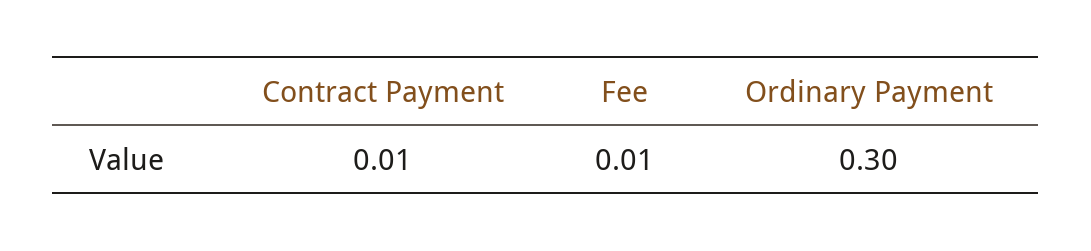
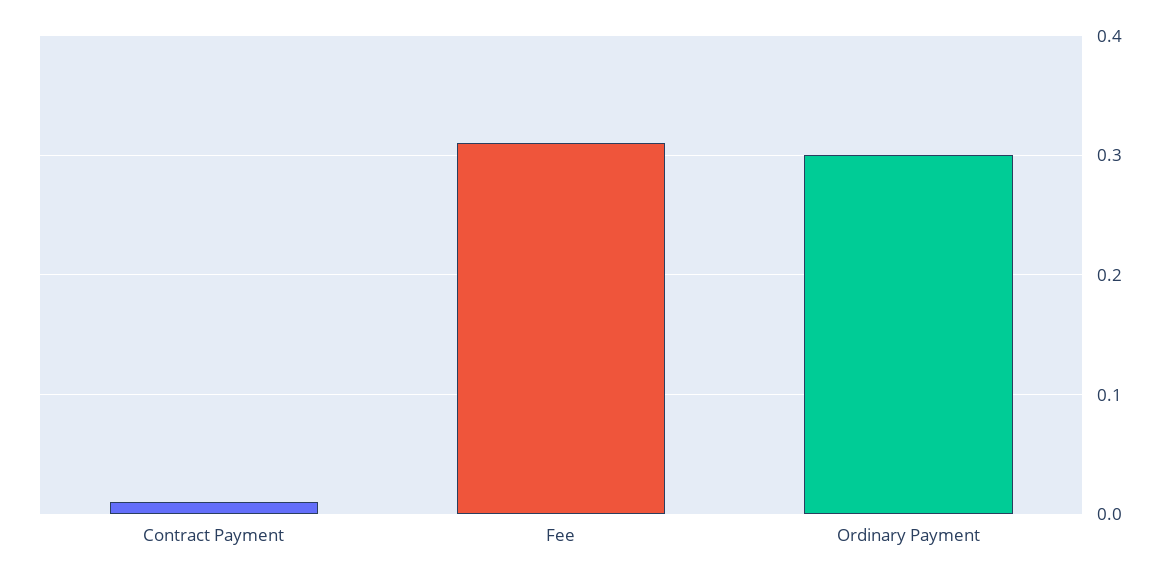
  {
    "Contract Payment": 0.01,
-   "Fee": 0.01,
+   "Fee": 0.31,
    "Ordinary Payment": 0.3
  }

